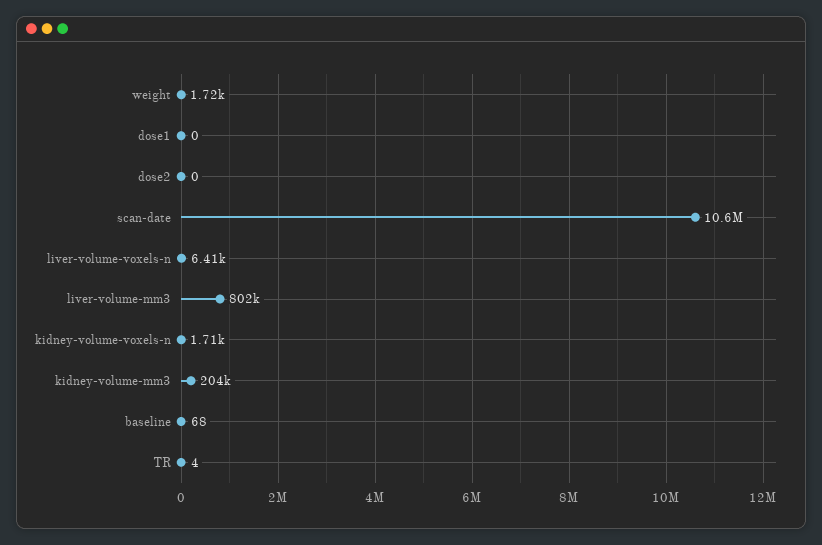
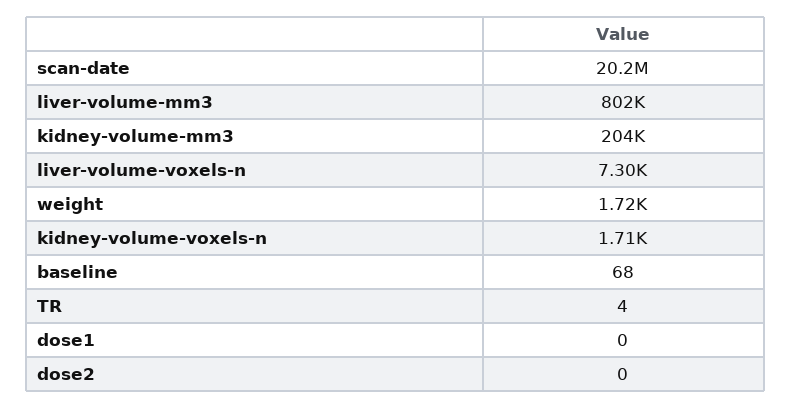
  {
    "weight": 1720,
    "dose1": 0,
    "dose2": 0,
-   "scan-date": 10600000,
+   "scan-date": 20200000,
-   "liver-volume-voxels-n": 6410,
+   "liver-volume-voxels-n": 7300,
    "liver-volume-mm3": 802000,
    "kidney-volume-voxels-n": 1710,
    "kidney-volume-mm3": 204000,
    "baseline": 68,
    "TR": 4
  }

